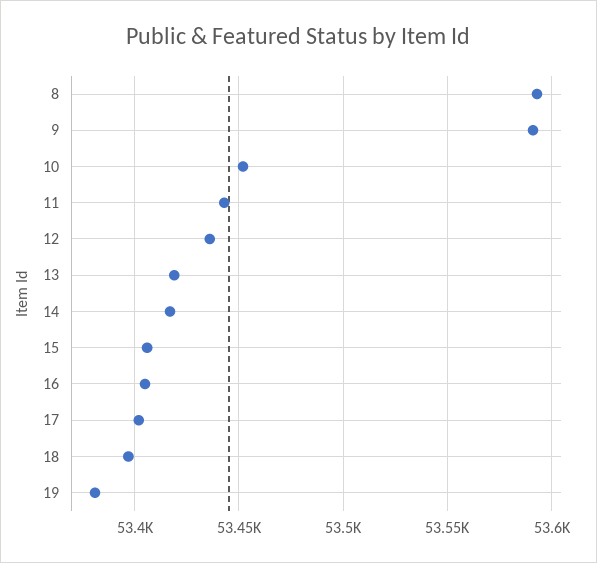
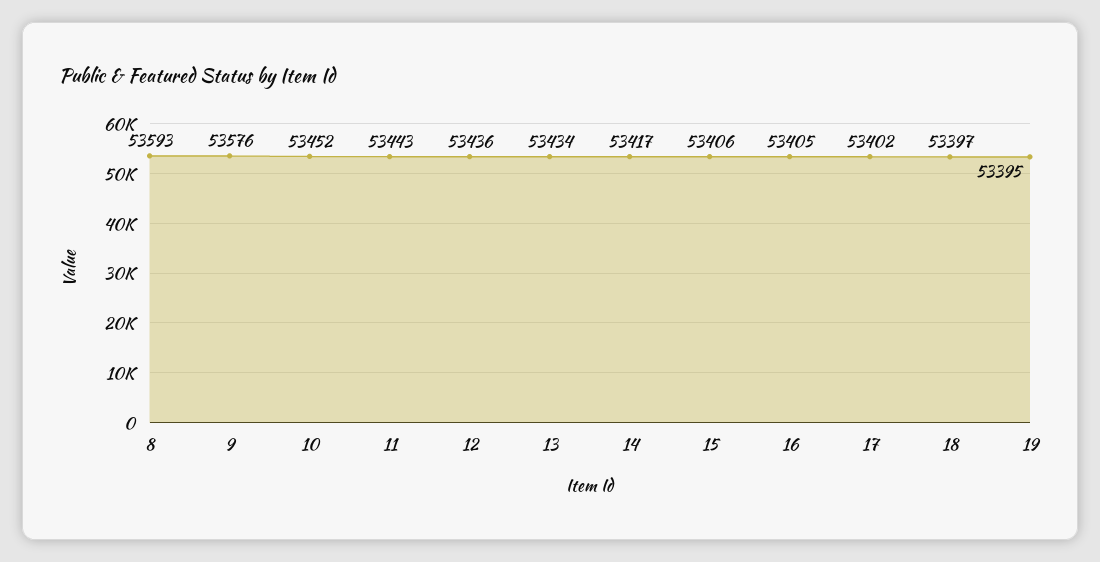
  {
    "8": 53593,
-   "9": 53590,
+   "9": 53576,
    "10": 53452,
    "11": 53443,
    "12": 53436,
-   "13": 53420,
+   "13": 53434,
    "14": 53417,
    "15": 53406,
    "16": 53405,
    "17": 53402,
    "18": 53397,
-   "19": 53380
+   "19": 53395
  }

